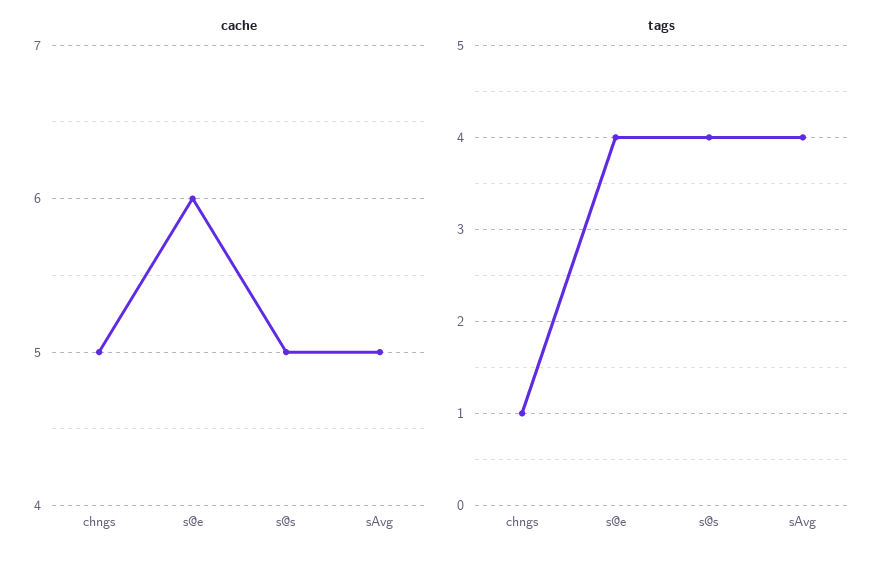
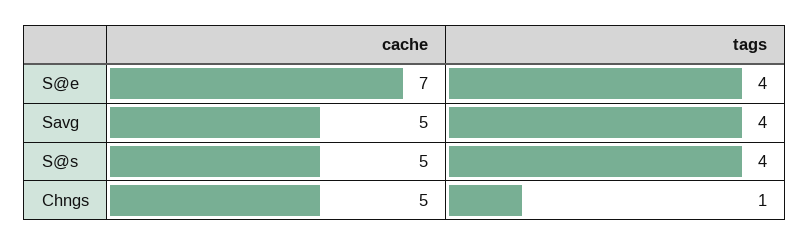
  {
    "cache": {
      "chngs": 5,
-     "s@e": 6,
+     "s@e": 7,
      "s@s": 5,
      "sAvg": 5
    },
    "tags": {
      "chngs": 1,
      "s@e": 4,
      "s@s": 4,
      "sAvg": 4
    }
  }

